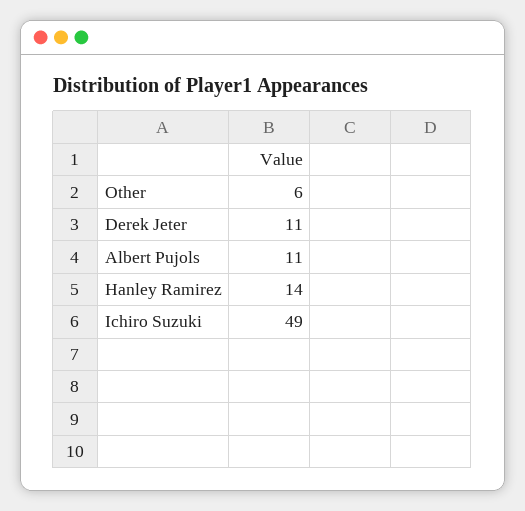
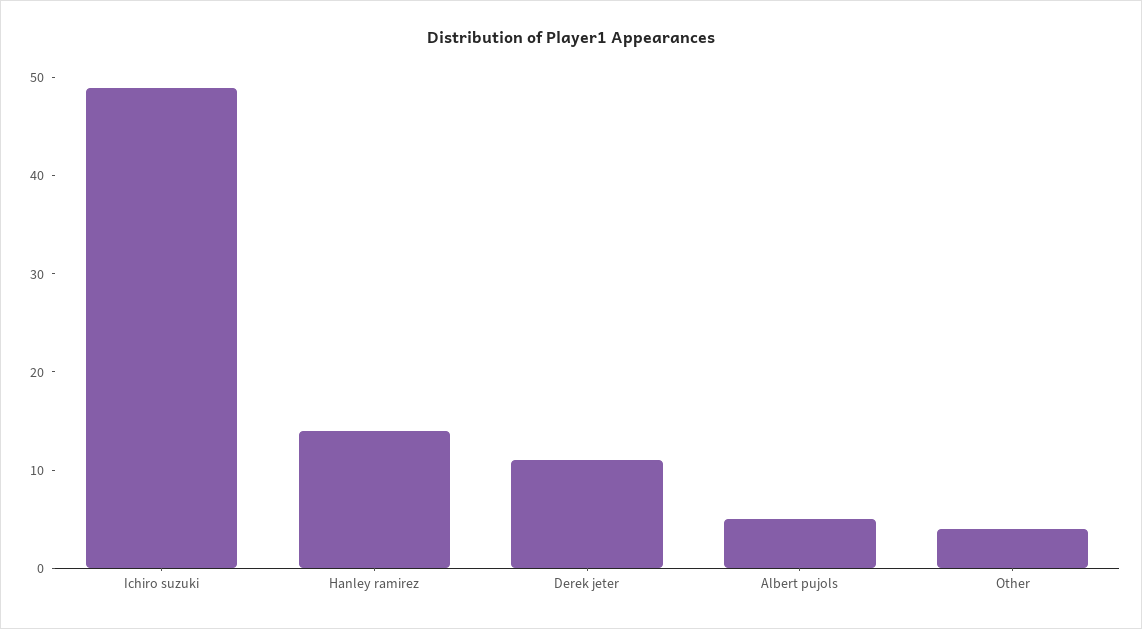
  {
-   "Other": 6,
+   "Other": 4,
    "Derek Jeter": 11,
-   "Albert Pujols": 11,
+   "Albert Pujols": 5,
    "Hanley Ramirez": 14,
    "Ichiro Suzuki": 49
  }

